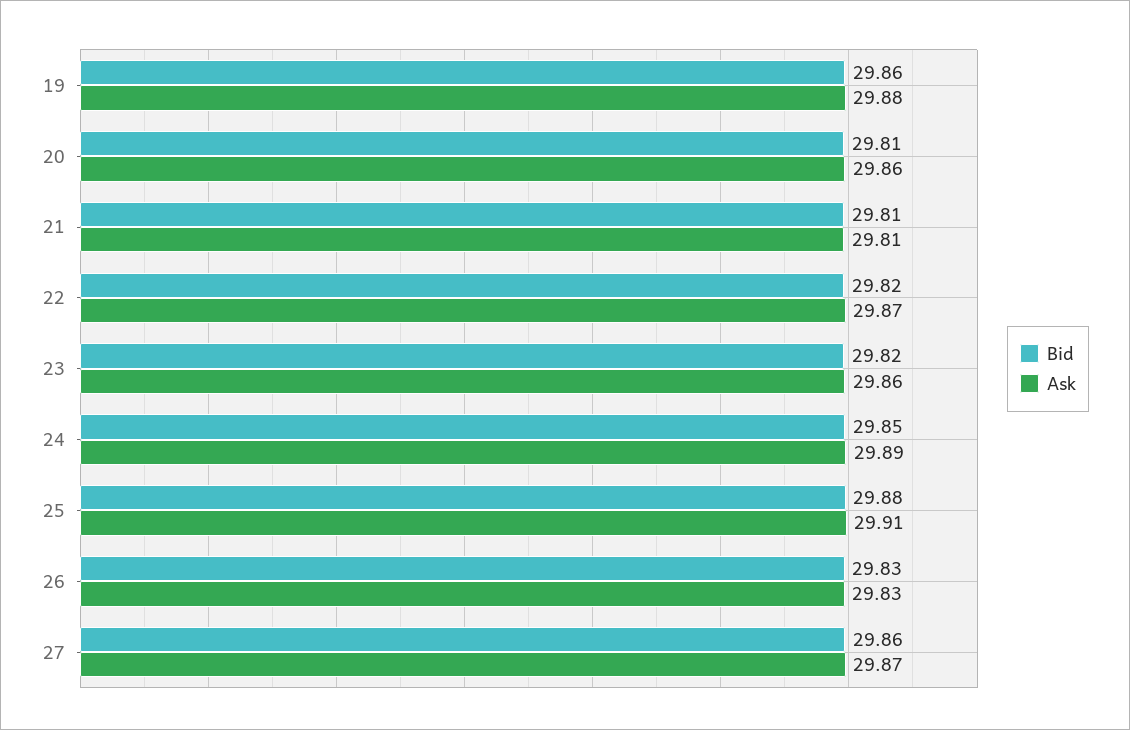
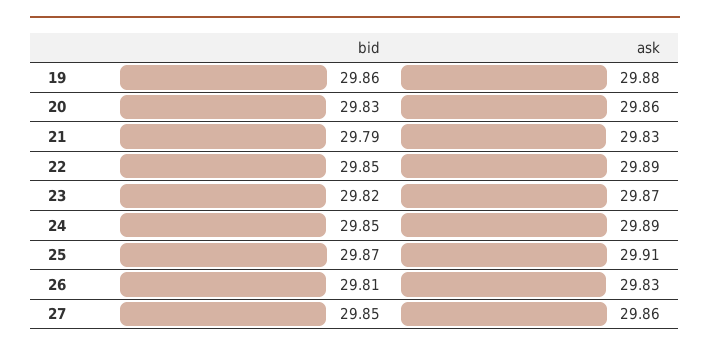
  {
    "Bid": {
      "19": 29.86,
-     "20": 29.81,
+     "20": 29.83,
-     "21": 29.81,
+     "21": 29.79,
-     "22": 29.82,
+     "22": 29.85,
      "23": 29.82,
      "24": 29.85,
-     "25": 29.88,
+     "25": 29.87,
-     "26": 29.83,
+     "26": 29.81,
-     "27": 29.86
+     "27": 29.85
    },
    "Ask": {
      "19": 29.88,
      "20": 29.86,
-     "21": 29.81,
+     "21": 29.83,
-     "22": 29.87,
+     "22": 29.89,
-     "23": 29.86,
+     "23": 29.87,
      "24": 29.89,
      "25": 29.91,
      "26": 29.83,
-     "27": 29.87
+     "27": 29.86
    }
  }

